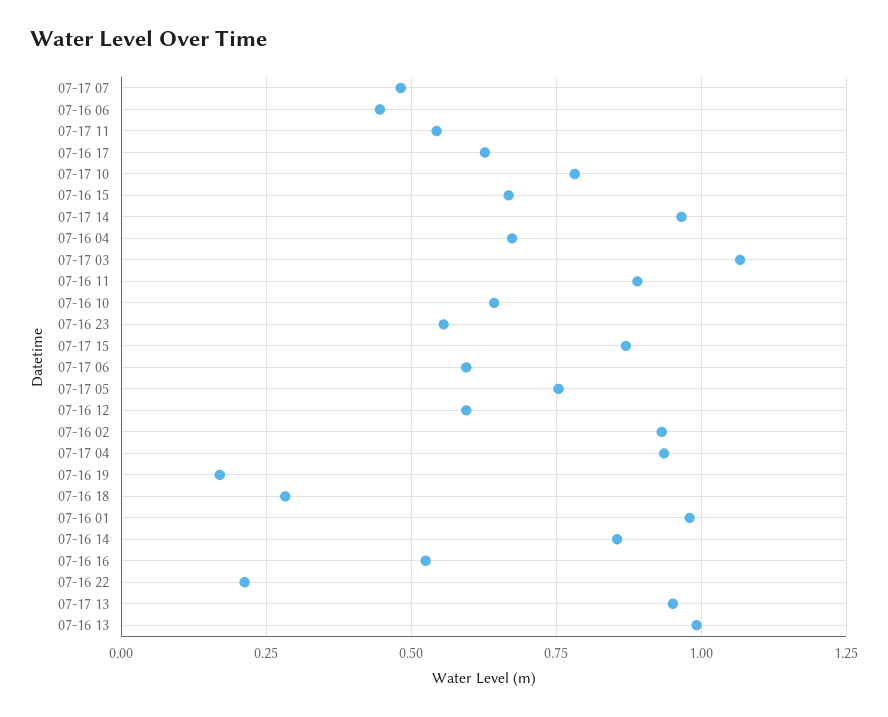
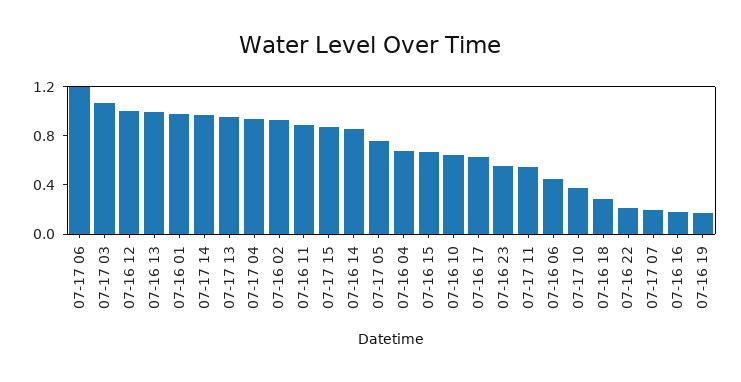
  {
-   "07-17 07": 0.475,
+   "07-17 07": 0.2,
    "07-16 06": 0.45,
    "07-17 11": 0.55,
    "07-16 17": 0.625,
-   "07-17 10": 0.775,
+   "07-17 10": 0.4,
    "07-16 15": 0.675,
    "07-17 14": 0.975,
    "07-16 04": 0.675,
    "07-17 03": 1.075,
    "07-16 11": 0.9,
    "07-16 10": 0.65,
    "07-16 23": 0.55,
    "07-17 15": 0.875,
-   "07-17 06": 0.6,
+   "07-17 06": 1.2,
    "07-17 05": 0.75,
-   "07-16 12": 0.6,
+   "07-16 12": 1,
    "07-16 02": 0.925,
    "07-17 04": 0.925,
    "07-16 19": 0.175,
    "07-16 18": 0.275,
    "07-16 01": 0.975,
    "07-16 14": 0.85,
-   "07-16 16": 0.525,
+   "07-16 16": 0.2,
    "07-16 22": 0.225,
    "07-17 13": 0.95,
    "07-16 13": 1
  }

